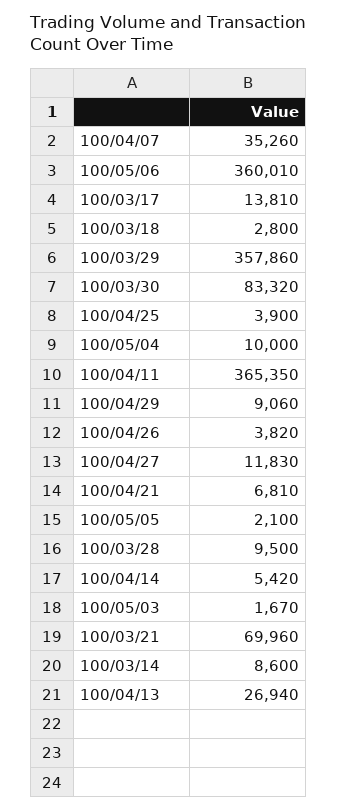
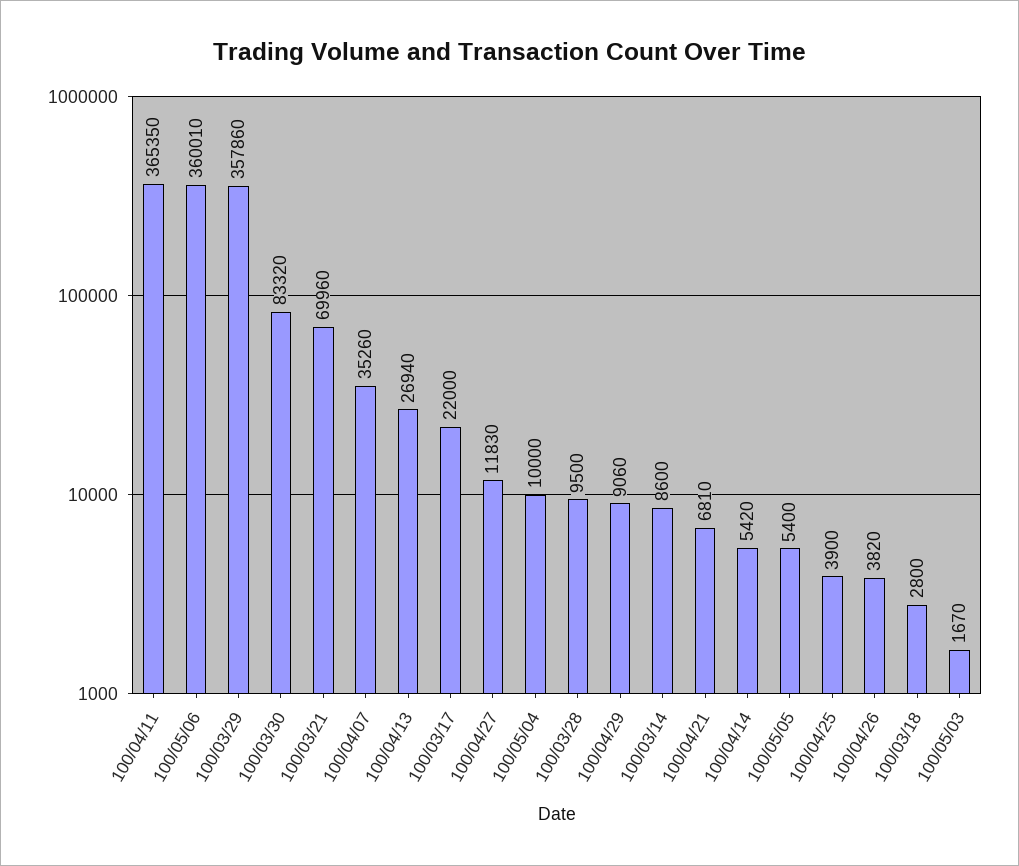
  {
    "100/04/07": 35260,
    "100/05/06": 360010,
-   "100/03/17": 13810,
+   "100/03/17": 22000,
    "100/03/18": 2800,
    "100/03/29": 357860,
    "100/03/30": 83320,
    "100/04/25": 3900,
    "100/05/04": 10000,
    "100/04/11": 365350,
    "100/04/29": 9060,
    "100/04/26": 3820,
    "100/04/27": 11830,
    "100/04/21": 6810,
-   "100/05/05": 2100,
+   "100/05/05": 5400,
    "100/03/28": 9500,
    "100/04/14": 5420,
    "100/05/03": 1670,
    "100/03/21": 69960,
    "100/03/14": 8600,
    "100/04/13": 26940
  }

